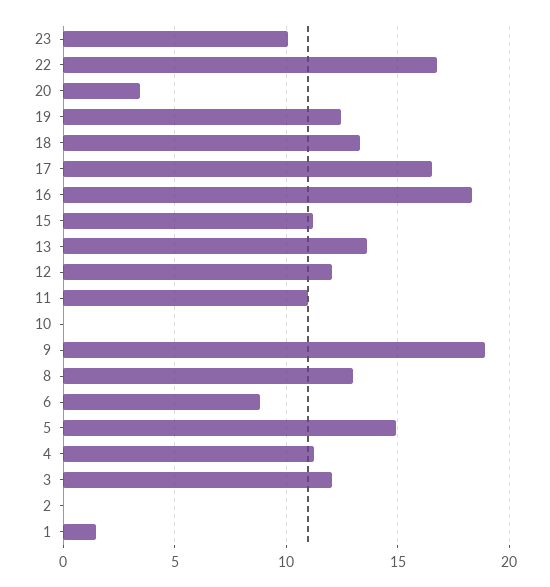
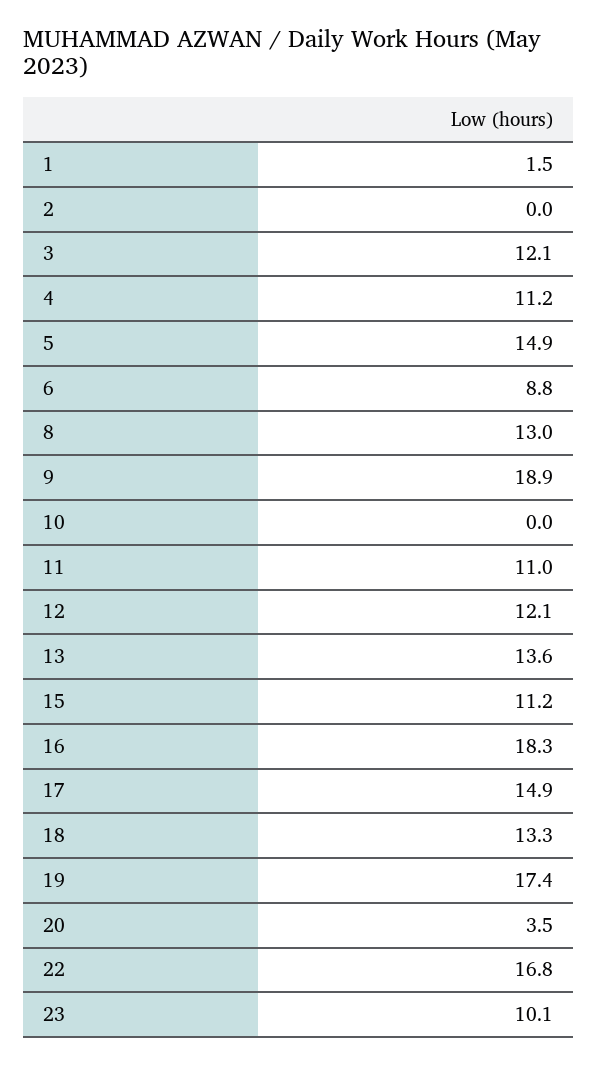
  {
    "23": 10.1,
    "22": 16.8,
    "20": 3.5,
-   "19": 12.5,
+   "19": 17.4,
    "18": 13.3,
-   "17": 16.5,
+   "17": 14.9,
    "16": 18.3,
    "15": 11.2,
    "13": 13.6,
    "12": 12.1,
    "11": 11,
    "10": 0,
    "9": 18.9,
    "8": 13,
    "6": 8.8,
    "5": 14.9,
    "4": 11.2,
    "3": 12.1,
    "2": 0,
    "1": 1.5
  }

